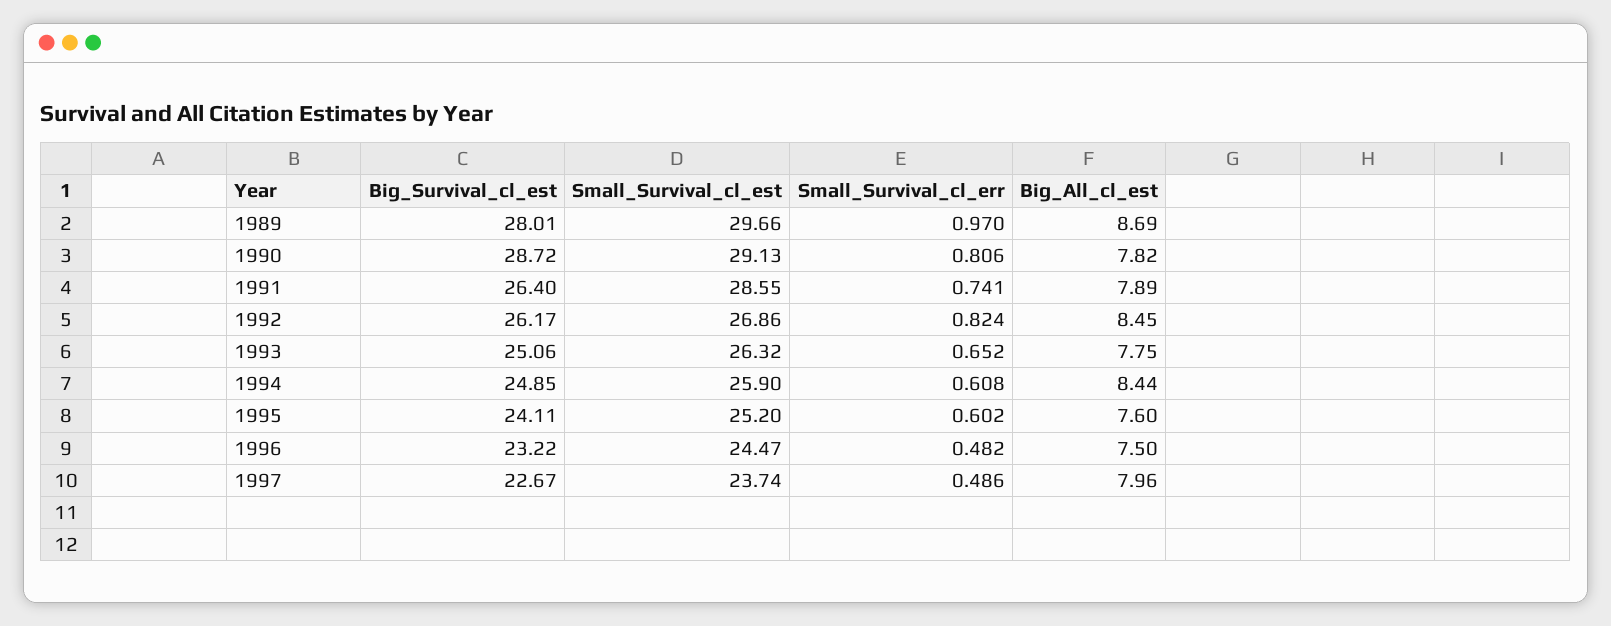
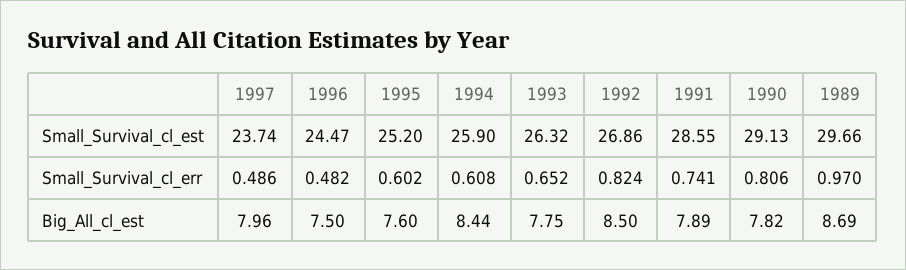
  {
-   "Big_Survival_cl_est": {
-     "1989": 28.01,
-     "1990": 28.72,
-     "1991": 26.4,
-     "1992": 26.17,
-     "1993": 25.06,
-     "1994": 24.85,
-     "1995": 24.11,
-     "1996": 23.22,
-     "1997": 22.67
-   },
    "Small_Survival_cl_est": {
      "1989": 29.66,
      "1990": 29.13,
      "1991": 28.55,
      "1992": 26.86,
      "1993": 26.32,
      "1994": 25.9,
      "1995": 25.2,
      "1996": 24.47,
      "1997": 23.74
    },
    "Small_Survival_cl_err": {
      "1989": 0.97,
      "1990": 0.806,
      "1991": 0.741,
      "1992": 0.824,
      "1993": 0.652,
      "1994": 0.608,
      "1995": 0.602,
      "1996": 0.482,
      "1997": 0.486
    },
    "Big_All_cl_est": {
      "1989": 8.69,
      "1990": 7.82,
      "1991": 7.89,
-     "1992": 8.45,
+     "1992": 8.5,
      "1993": 7.75,
      "1994": 8.44,
      "1995": 7.6,
      "1996": 7.5,
      "1997": 7.96
    }
  }

